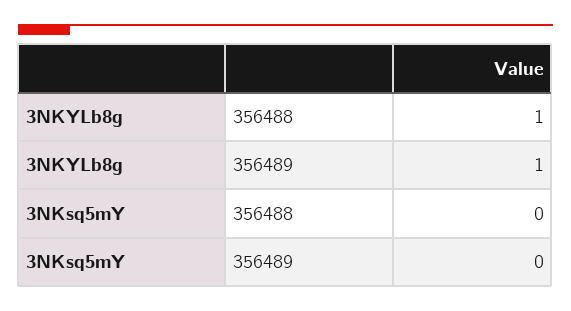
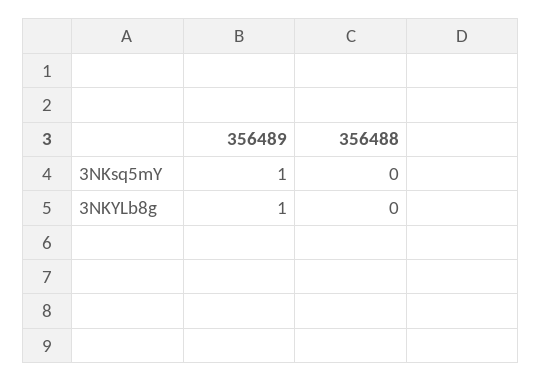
  {
    "3NKYLb8g": {
-     "356488": 1,
+     "356488": 0,
      "356489": 1
    },
    "3NKsq5mY": {
      "356488": 0,
-     "356489": 0
+     "356489": 1
    }
  }

